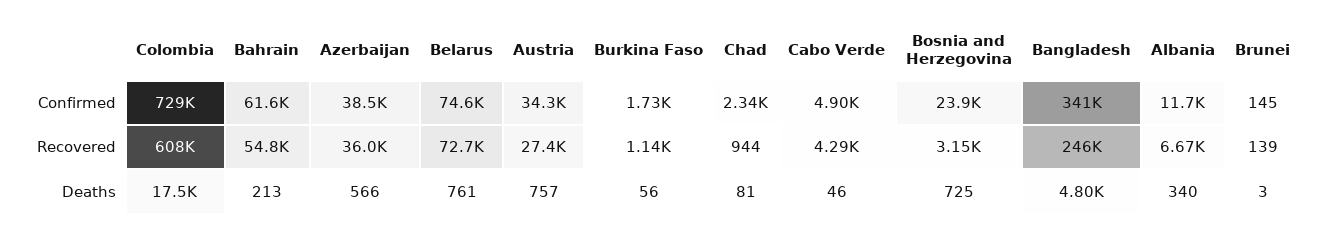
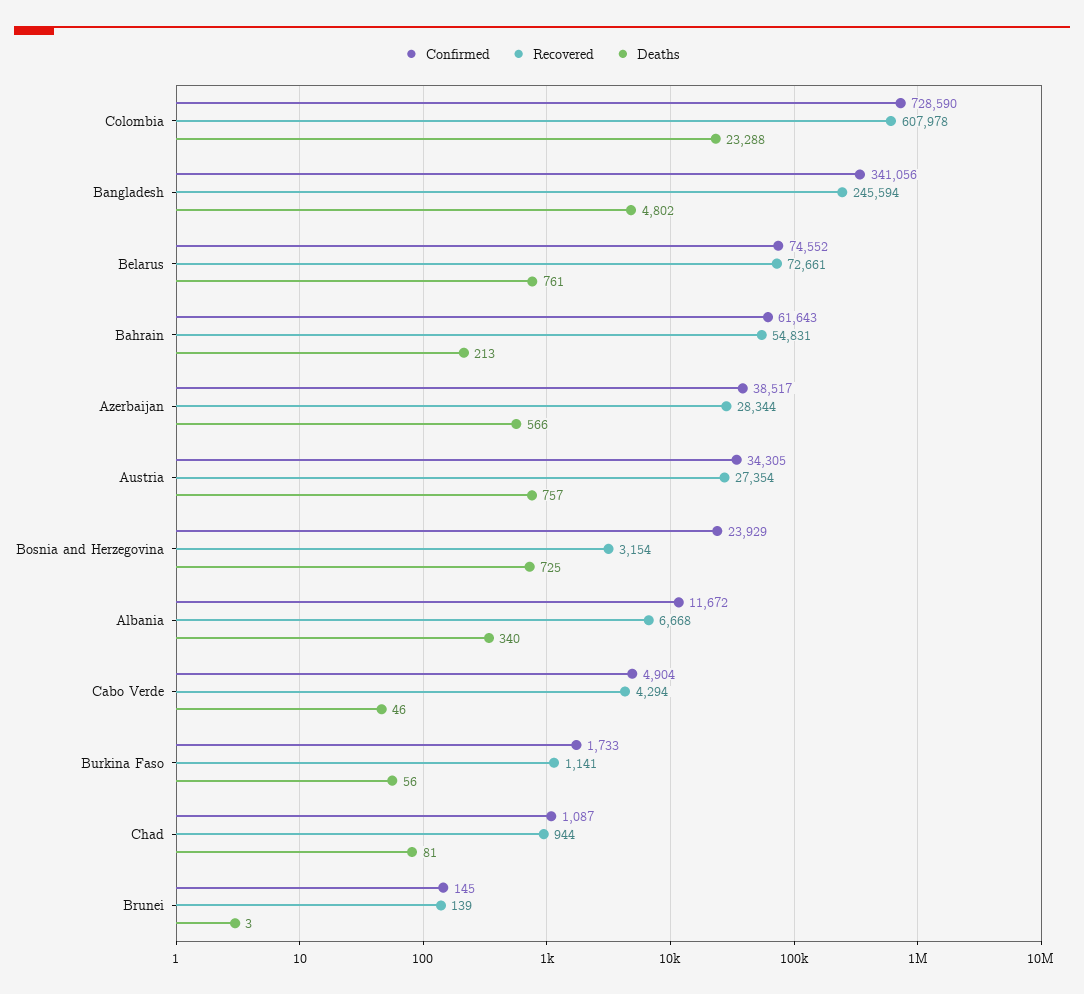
  {
    "Confirmed": {
      "Colombia": 728590,
      "Bahrain": 61643,
      "Azerbaijan": 38517,
      "Belarus": 74552,
      "Austria": 34305,
      "Burkina Faso": 1733,
-     "Chad": 2340,
+     "Chad": 1087,
      "Cabo Verde": 4904,
      "Bosnia and Herzegovina": 23929,
      "Bangladesh": 341056,
      "Albania": 11672,
      "Brunei": 145
    },
    "Recovered": {
      "Colombia": 607978,
      "Bahrain": 54831,
-     "Azerbaijan": 36000,
+     "Azerbaijan": 28344,
      "Belarus": 72661,
      "Austria": 27354,
      "Burkina Faso": 1141,
      "Chad": 944,
      "Cabo Verde": 4294,
      "Bosnia and Herzegovina": 3154,
      "Bangladesh": 245594,
      "Albania": 6668,
      "Brunei": 139
    },
    "Deaths": {
-     "Colombia": 17500,
+     "Colombia": 23288,
      "Bahrain": 213,
      "Azerbaijan": 566,
      "Belarus": 761,
      "Austria": 757,
      "Burkina Faso": 56,
      "Chad": 81,
      "Cabo Verde": 46,
      "Bosnia and Herzegovina": 725,
      "Bangladesh": 4802,
      "Albania": 340,
      "Brunei": 3
    }
  }

